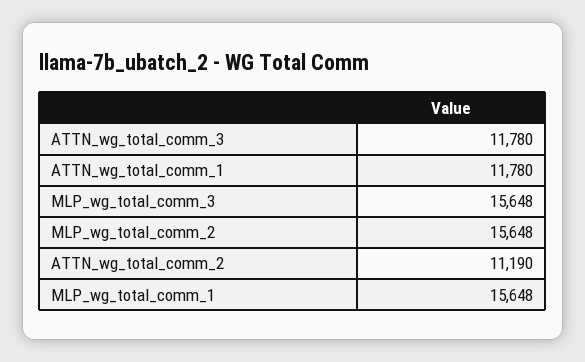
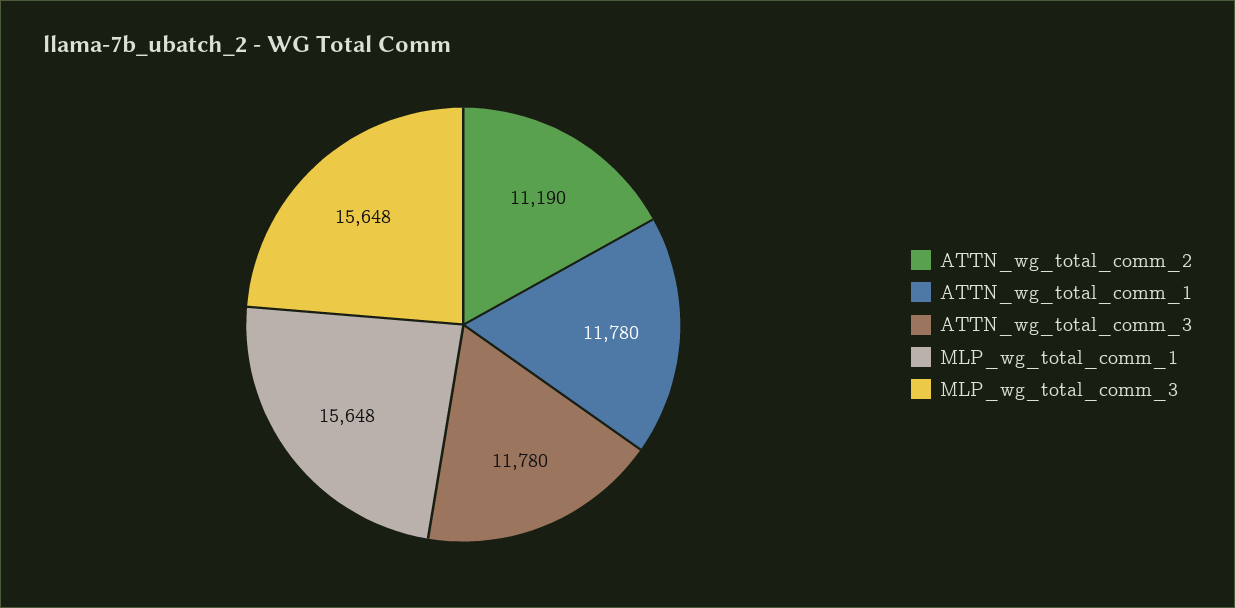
  {
    "ATTN_wg_total_comm_3": 11780,
    "ATTN_wg_total_comm_1": 11780,
    "MLP_wg_total_comm_3": 15648,
-   "MLP_wg_total_comm_2": 15648,
    "ATTN_wg_total_comm_2": 11190,
    "MLP_wg_total_comm_1": 15648
  }

